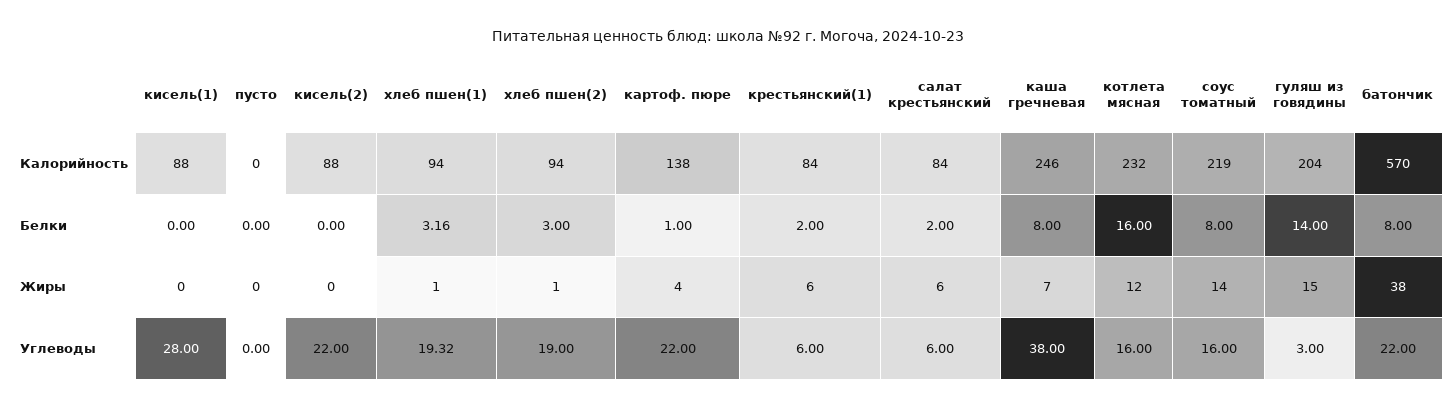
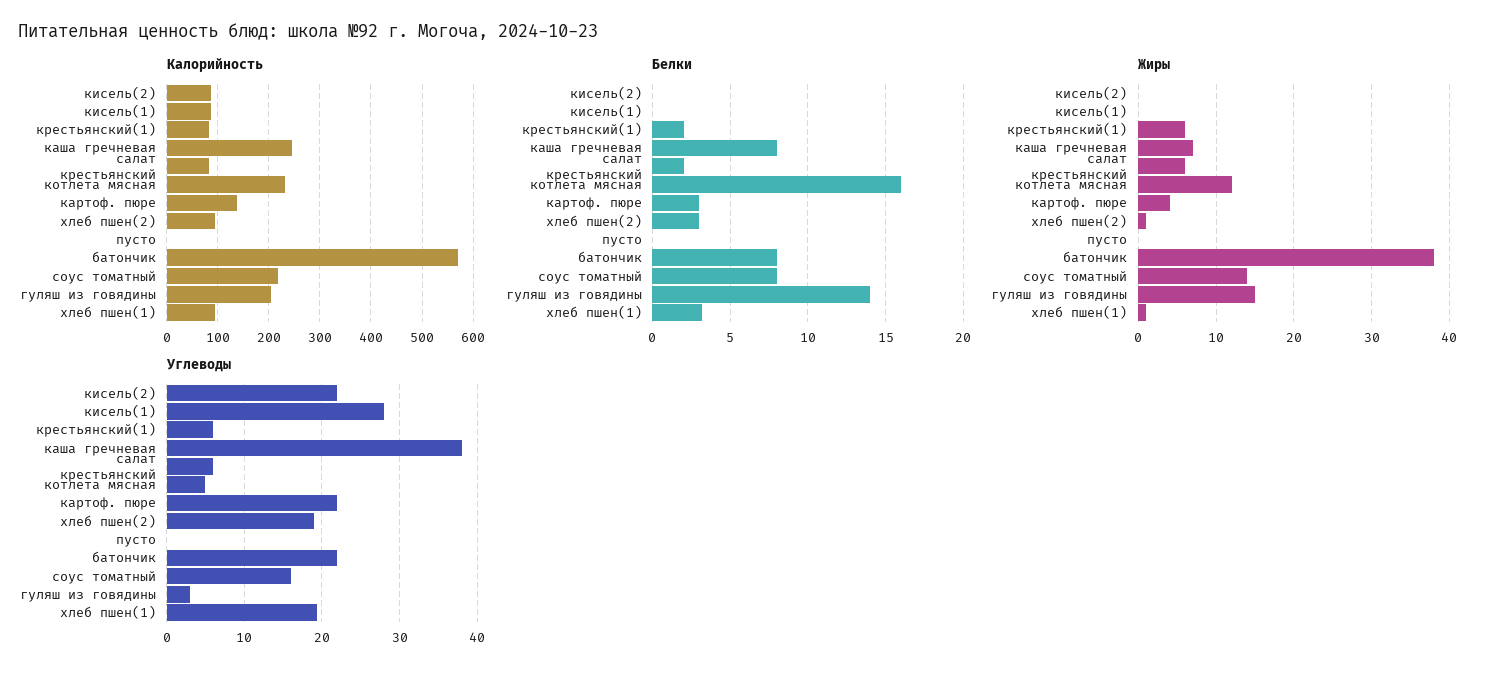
  {
    "Калорийность": {
      "кисель(1)": 88,
      "пусто": 0,
      "кисель(2)": 88,
      "хлеб пшен(1)": 94,
      "хлеб пшен(2)": 94,
      "картоф. пюре": 138,
      "крестьянский(1)": 84,
      "салат крестьянский": 84,
      "каша гречневая": 246,
      "котлета мясная": 232,
      "соус томатный": 219,
      "гуляш из говядины": 204,
      "батончик": 570
    },
    "Белки": {
      "кисель(1)": 0,
      "пусто": 0,
      "кисель(2)": 0,
      "хлеб пшен(1)": 3.16,
      "хлеб пшен(2)": 3,
-     "картоф. пюре": 1,
+     "картоф. пюре": 3,
      "крестьянский(1)": 2,
      "салат крестьянский": 2,
      "каша гречневая": 8,
      "котлета мясная": 16,
      "соус томатный": 8,
      "гуляш из говядины": 14,
      "батончик": 8
    },
    "Жиры": {
      "кисель(1)": 0,
      "пусто": 0,
      "кисель(2)": 0,
      "хлеб пшен(1)": 1,
      "хлеб пшен(2)": 1,
      "картоф. пюре": 4,
      "крестьянский(1)": 6,
      "салат крестьянский": 6,
      "каша гречневая": 7,
      "котлета мясная": 12,
      "соус томатный": 14,
      "гуляш из говядины": 15,
      "батончик": 38
    },
    "Углеводы": {
      "кисель(1)": 28,
      "пусто": 0,
      "кисель(2)": 22,
      "хлеб пшен(1)": 19.32,
      "хлеб пшен(2)": 19,
      "картоф. пюре": 22,
      "крестьянский(1)": 6,
      "салат крестьянский": 6,
      "каша гречневая": 38,
-     "котлета мясная": 16,
+     "котлета мясная": 5,
      "соус томатный": 16,
      "гуляш из говядины": 3,
      "батончик": 22
    }
  }

